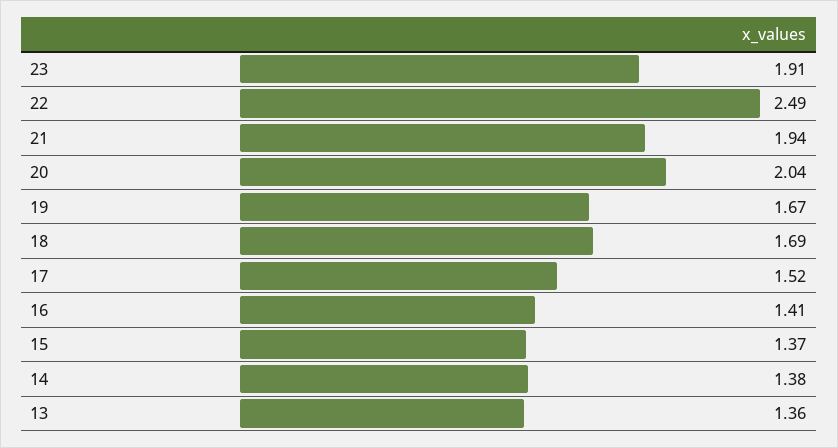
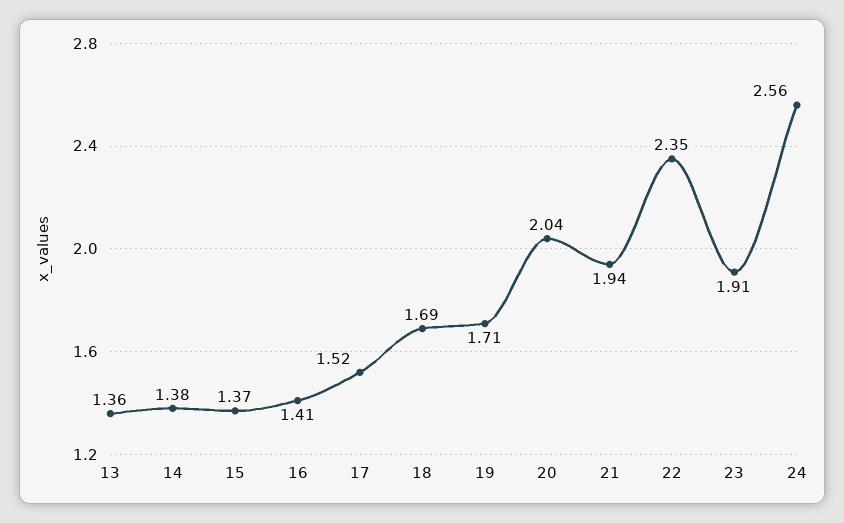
  {
    "23": 1.91,
-   "22": 2.49,
+   "22": 2.35,
    "21": 1.94,
    "20": 2.04,
-   "19": 1.67,
+   "19": 1.71,
    "18": 1.69,
    "17": 1.52,
    "16": 1.41,
    "15": 1.37,
    "14": 1.38,
-   "13": 1.36
+   "13": 1.36,
+   "24": 2.56
  }

